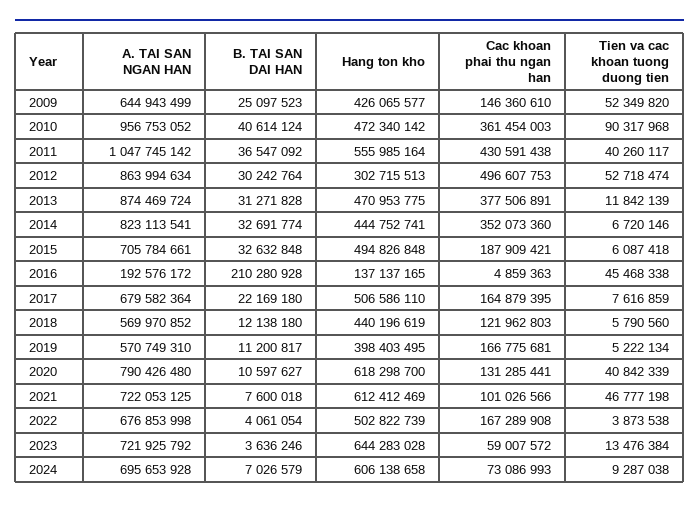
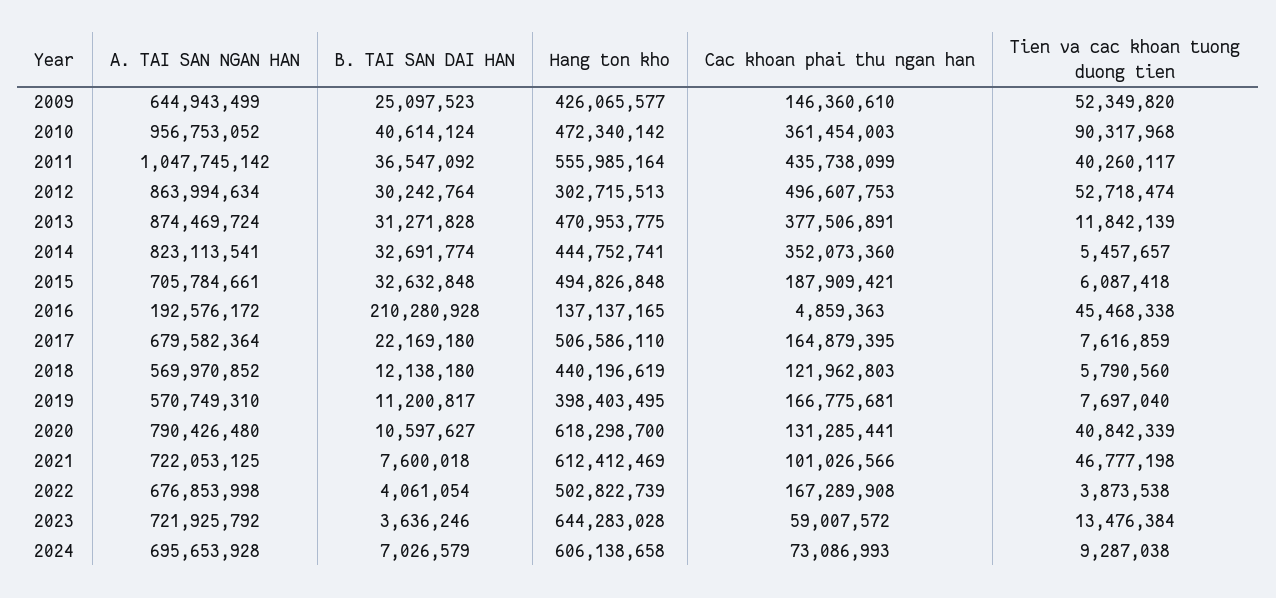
  {
    "A. TAI SAN NGAN HAN": {
      "2009": 644943499,
      "2010": 956753052,
      "2011": 1047745142,
      "2012": 863994634,
      "2013": 874469724,
      "2014": 823113541,
      "2015": 705784661,
      "2016": 192576172,
      "2017": 679582364,
      "2018": 569970852,
      "2019": 570749310,
      "2020": 790426480,
      "2021": 722053125,
      "2022": 676853998,
      "2023": 721925792,
      "2024": 695653928
    },
    "B. TAI SAN DAI HAN": {
      "2009": 25097523,
      "2010": 40614124,
      "2011": 36547092,
      "2012": 30242764,
      "2013": 31271828,
      "2014": 32691774,
      "2015": 32632848,
      "2016": 210280928,
      "2017": 22169180,
      "2018": 12138180,
      "2019": 11200817,
      "2020": 10597627,
      "2021": 7600018,
      "2022": 4061054,
      "2023": 3636246,
      "2024": 7026579
    },
    "Hang ton kho": {
      "2009": 426065577,
      "2010": 472340142,
      "2011": 555985164,
      "2012": 302715513,
      "2013": 470953775,
      "2014": 444752741,
      "2015": 494826848,
      "2016": 137137165,
      "2017": 506586110,
      "2018": 440196619,
      "2019": 398403495,
      "2020": 618298700,
      "2021": 612412469,
      "2022": 502822739,
      "2023": 644283028,
      "2024": 606138658
    },
    "Cac khoan phai thu ngan han": {
      "2009": 146360610,
      "2010": 361454003,
-     "2011": 430591438,
+     "2011": 435738099,
      "2012": 496607753,
      "2013": 377506891,
      "2014": 352073360,
      "2015": 187909421,
      "2016": 4859363,
      "2017": 164879395,
      "2018": 121962803,
      "2019": 166775681,
      "2020": 131285441,
      "2021": 101026566,
      "2022": 167289908,
      "2023": 59007572,
      "2024": 73086993
    },
    "Tien va cac khoan tuong duong tien": {
      "2009": 52349820,
      "2010": 90317968,
      "2011": 40260117,
      "2012": 52718474,
      "2013": 11842139,
-     "2014": 6720146,
+     "2014": 5457657,
      "2015": 6087418,
      "2016": 45468338,
      "2017": 7616859,
      "2018": 5790560,
-     "2019": 5222134,
+     "2019": 7697040,
      "2020": 40842339,
      "2021": 46777198,
      "2022": 3873538,
      "2023": 13476384,
      "2024": 9287038
    }
  }

